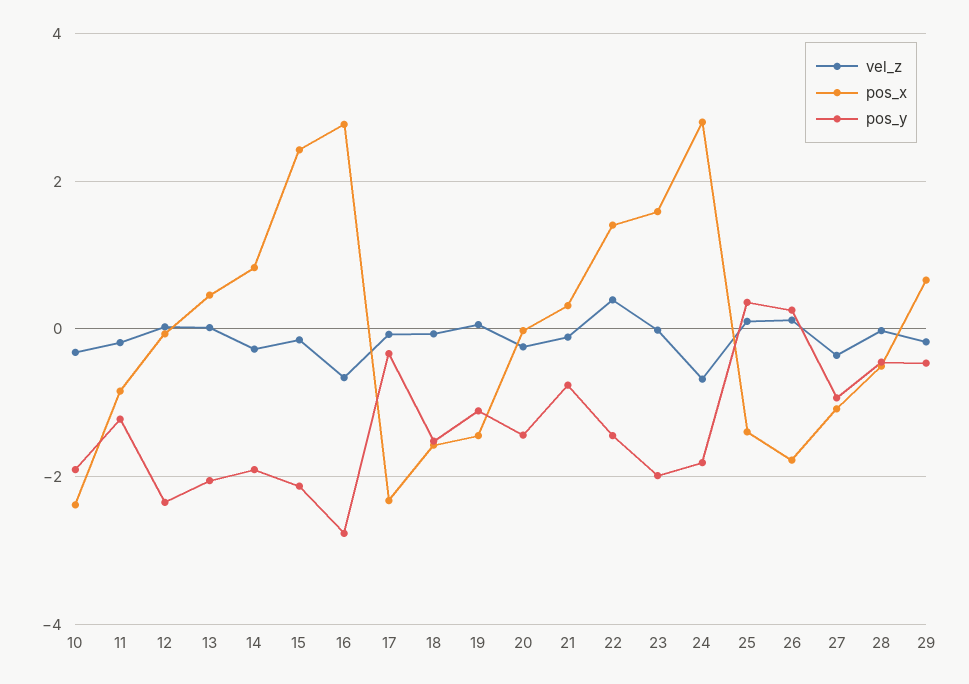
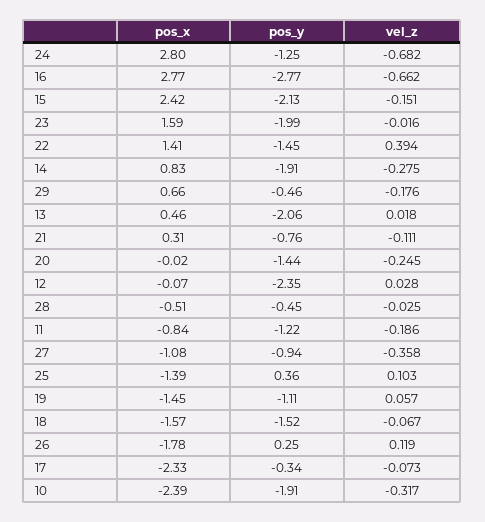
  {
    "vel_z": {
      "10": -0.317,
      "11": -0.186,
      "12": 0.028,
      "13": 0.018,
      "14": -0.275,
      "15": -0.151,
      "16": -0.662,
      "17": -0.073,
      "18": -0.067,
      "19": 0.057,
      "20": -0.245,
      "21": -0.111,
      "22": 0.394,
      "23": -0.016,
      "24": -0.682,
      "25": 0.103,
      "26": 0.119,
      "27": -0.358,
      "28": -0.025,
      "29": -0.176
    },
    "pos_x": {
      "10": -2.39,
      "11": -0.84,
      "12": -0.07,
      "13": 0.46,
      "14": 0.83,
      "15": 2.42,
      "16": 2.77,
      "17": -2.33,
      "18": -1.57,
      "19": -1.45,
      "20": -0.02,
      "21": 0.31,
      "22": 1.41,
      "23": 1.59,
      "24": 2.8,
      "25": -1.39,
      "26": -1.78,
      "27": -1.08,
      "28": -0.51,
      "29": 0.66
    },
    "pos_y": {
      "10": -1.91,
      "11": -1.22,
      "12": -2.35,
      "13": -2.06,
      "14": -1.91,
      "15": -2.13,
      "16": -2.77,
      "17": -0.34,
      "18": -1.52,
      "19": -1.11,
      "20": -1.44,
      "21": -0.76,
      "22": -1.45,
      "23": -1.99,
-     "24": -1.8,
+     "24": -1.25,
      "25": 0.36,
      "26": 0.25,
      "27": -0.94,
      "28": -0.45,
      "29": -0.46
    }
  }

